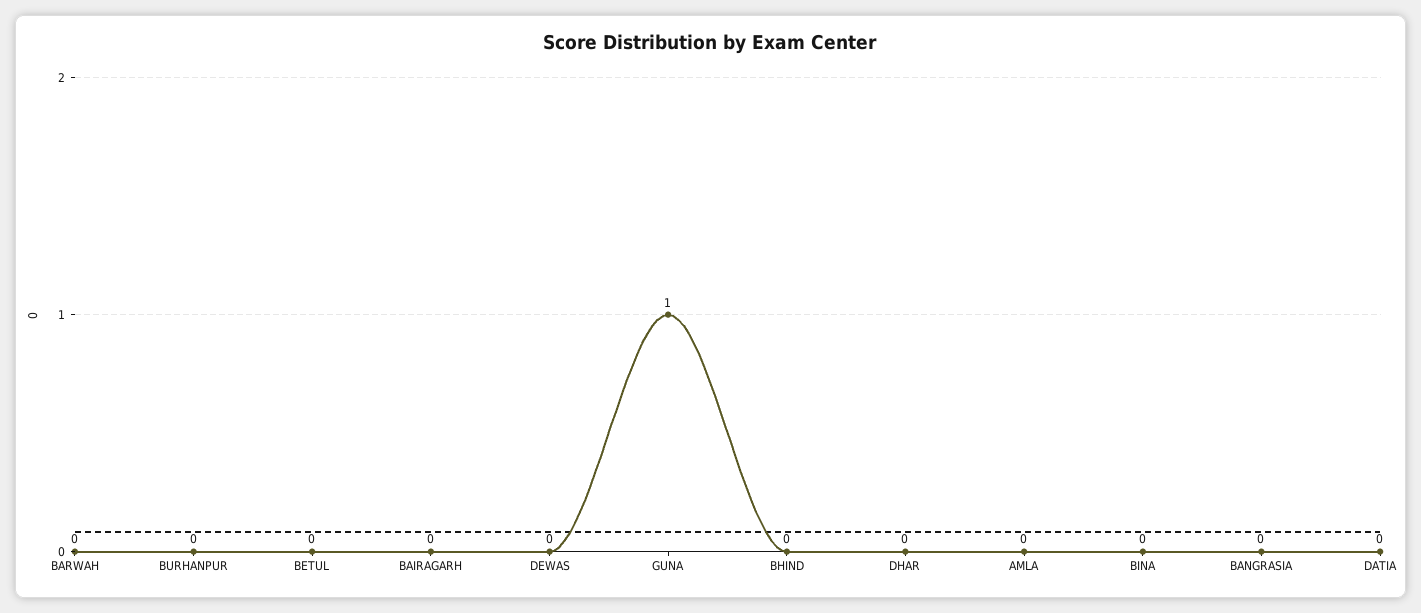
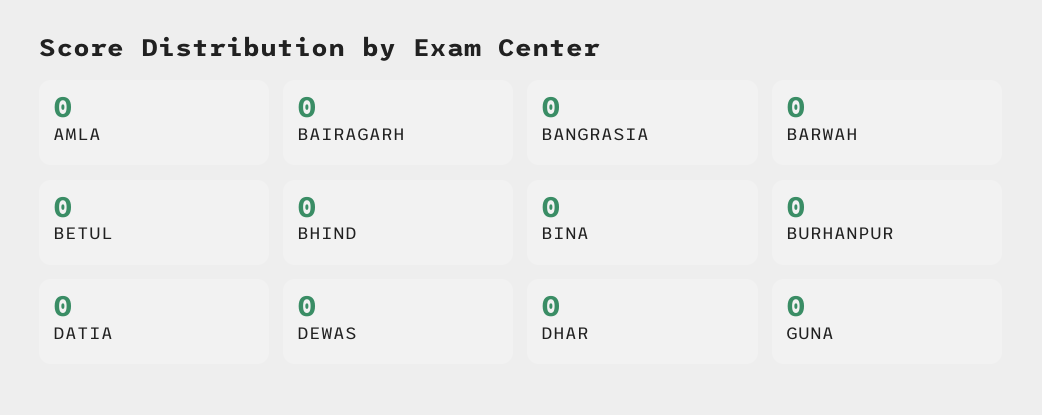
  {
    "BARWAH": 0,
    "BURHANPUR": 0,
    "BETUL": 0,
    "BAIRAGARH": 0,
    "DEWAS": 0,
-   "GUNA": 1,
+   "GUNA": 0,
    "BHIND": 0,
    "DHAR": 0,
    "AMLA": 0,
    "BINA": 0,
    "BANGRASIA": 0,
    "DATIA": 0
  }

